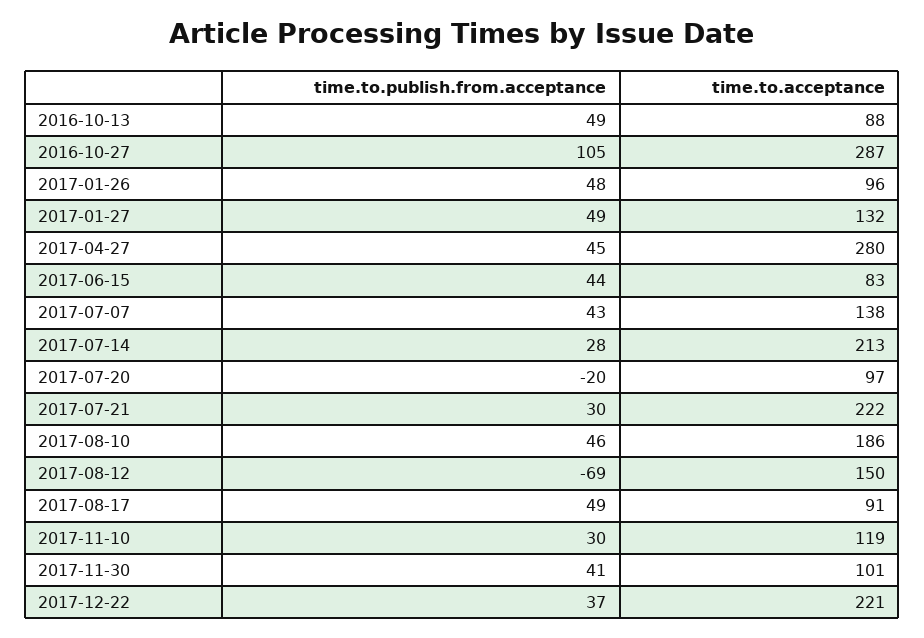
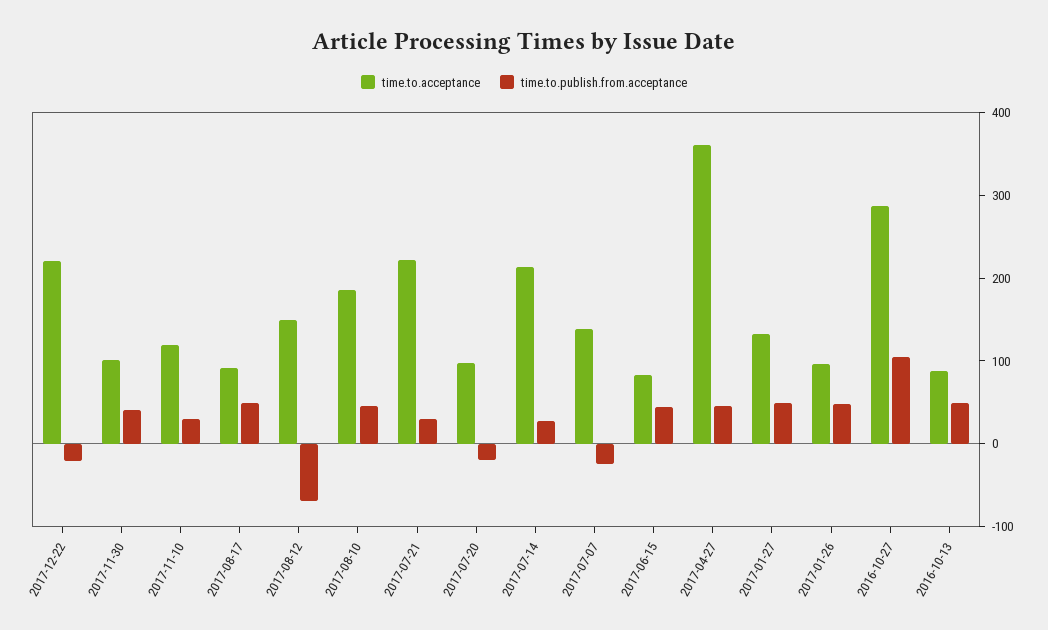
  {
    "time.to.publish.from.acceptance": {
      "2016-10-13": 49,
      "2016-10-27": 105,
      "2017-01-26": 48,
      "2017-01-27": 49,
      "2017-04-27": 45,
      "2017-06-15": 44,
-     "2017-07-07": 43,
+     "2017-07-07": -20,
      "2017-07-14": 28,
      "2017-07-20": -20,
      "2017-07-21": 30,
      "2017-08-10": 46,
      "2017-08-12": -69,
      "2017-08-17": 49,
      "2017-11-10": 30,
      "2017-11-30": 41,
-     "2017-12-22": 37
+     "2017-12-22": -20
    },
    "time.to.acceptance": {
      "2016-10-13": 88,
      "2016-10-27": 287,
      "2017-01-26": 96,
      "2017-01-27": 132,
-     "2017-04-27": 280,
+     "2017-04-27": 360,
      "2017-06-15": 83,
      "2017-07-07": 138,
      "2017-07-14": 213,
      "2017-07-20": 97,
      "2017-07-21": 222,
      "2017-08-10": 186,
      "2017-08-12": 150,
      "2017-08-17": 91,
      "2017-11-10": 119,
      "2017-11-30": 101,
      "2017-12-22": 221
    }
  }

